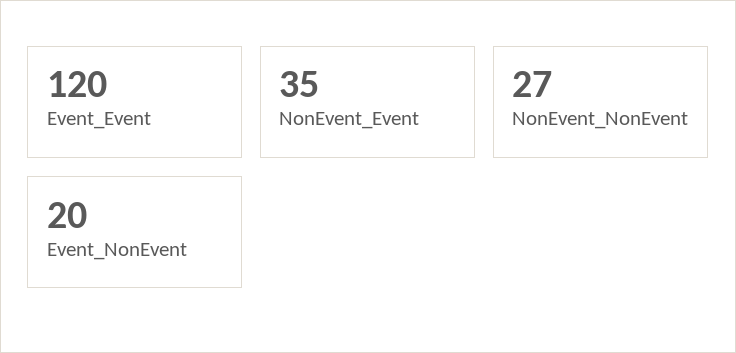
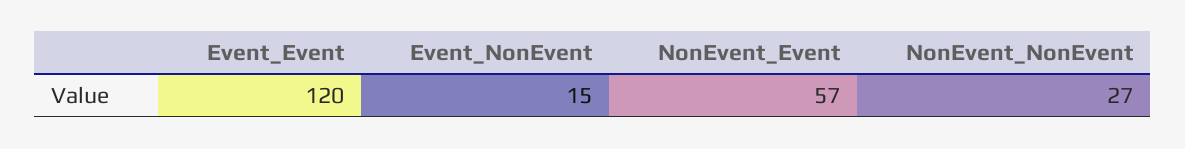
  {
    "Event_Event": 120,
-   "NonEvent_Event": 35,
+   "NonEvent_Event": 57,
    "NonEvent_NonEvent": 27,
-   "Event_NonEvent": 20
+   "Event_NonEvent": 15
  }

